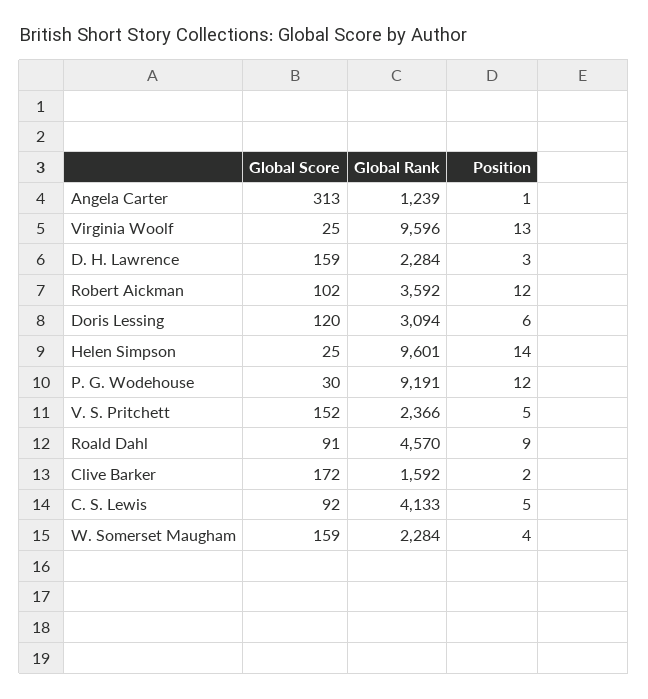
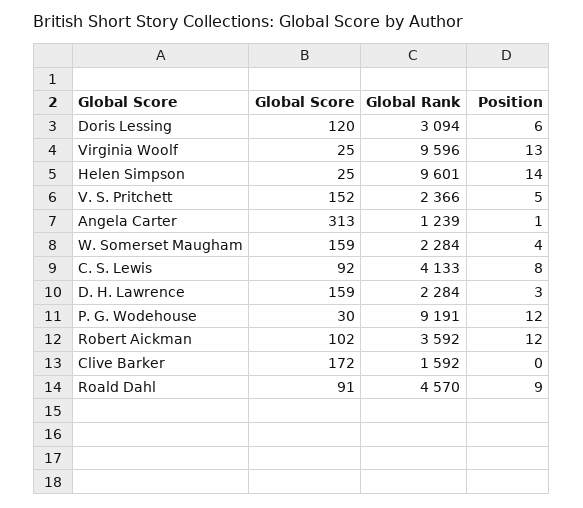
  {
    "Global Score": {
      "Angela Carter": 313,
      "Virginia Woolf": 25,
      "D. H. Lawrence": 159,
      "Robert Aickman": 102,
      "Doris Lessing": 120,
      "Helen Simpson": 25,
      "P. G. Wodehouse": 30,
      "V. S. Pritchett": 152,
      "Roald Dahl": 91,
      "Clive Barker": 172,
      "C. S. Lewis": 92,
      "W. Somerset Maugham": 159
    },
    "Global Rank": {
      "Angela Carter": 1239,
      "Virginia Woolf": 9596,
      "D. H. Lawrence": 2284,
      "Robert Aickman": 3592,
      "Doris Lessing": 3094,
      "Helen Simpson": 9601,
      "P. G. Wodehouse": 9191,
      "V. S. Pritchett": 2366,
      "Roald Dahl": 4570,
      "Clive Barker": 1592,
      "C. S. Lewis": 4133,
      "W. Somerset Maugham": 2284
    },
    "Position": {
      "Angela Carter": 1,
      "Virginia Woolf": 13,
      "D. H. Lawrence": 3,
      "Robert Aickman": 12,
      "Doris Lessing": 6,
      "Helen Simpson": 14,
      "P. G. Wodehouse": 12,
      "V. S. Pritchett": 5,
      "Roald Dahl": 9,
-     "Clive Barker": 2,
+     "Clive Barker": 0,
-     "C. S. Lewis": 5,
+     "C. S. Lewis": 8,
      "W. Somerset Maugham": 4
    }
  }

